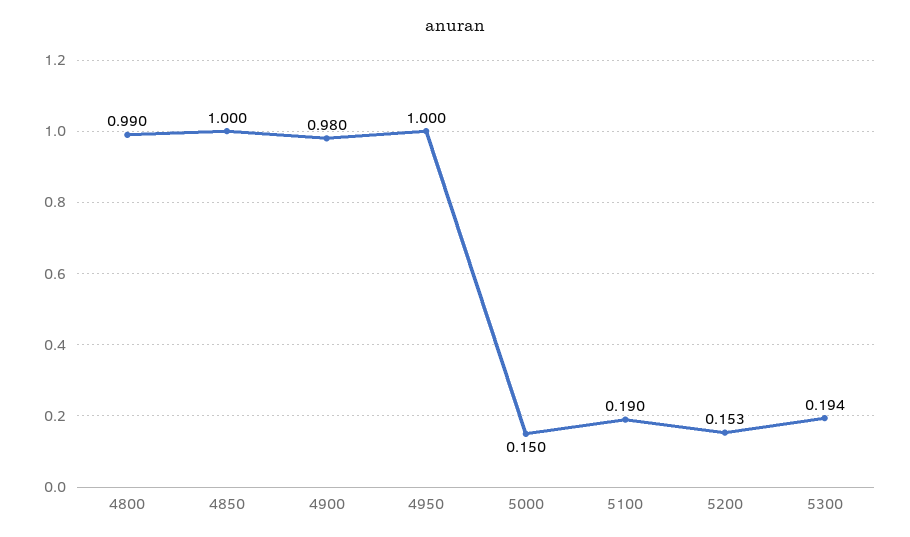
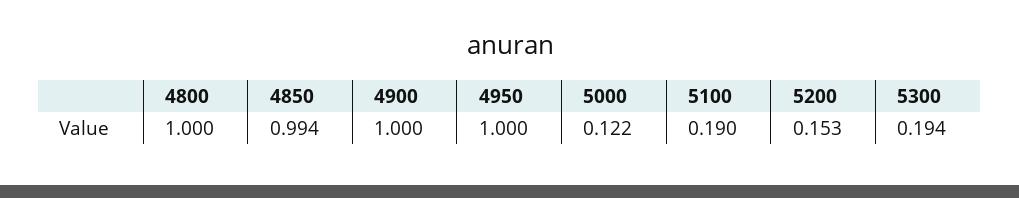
  {
-   "4800": 0.99,
+   "4800": 1,
-   "4850": 1,
+   "4850": 0.994,
-   "4900": 0.98,
+   "4900": 1,
    "4950": 1,
-   "5000": 0.15,
+   "5000": 0.122,
    "5100": 0.19,
    "5200": 0.153,
    "5300": 0.194
  }

